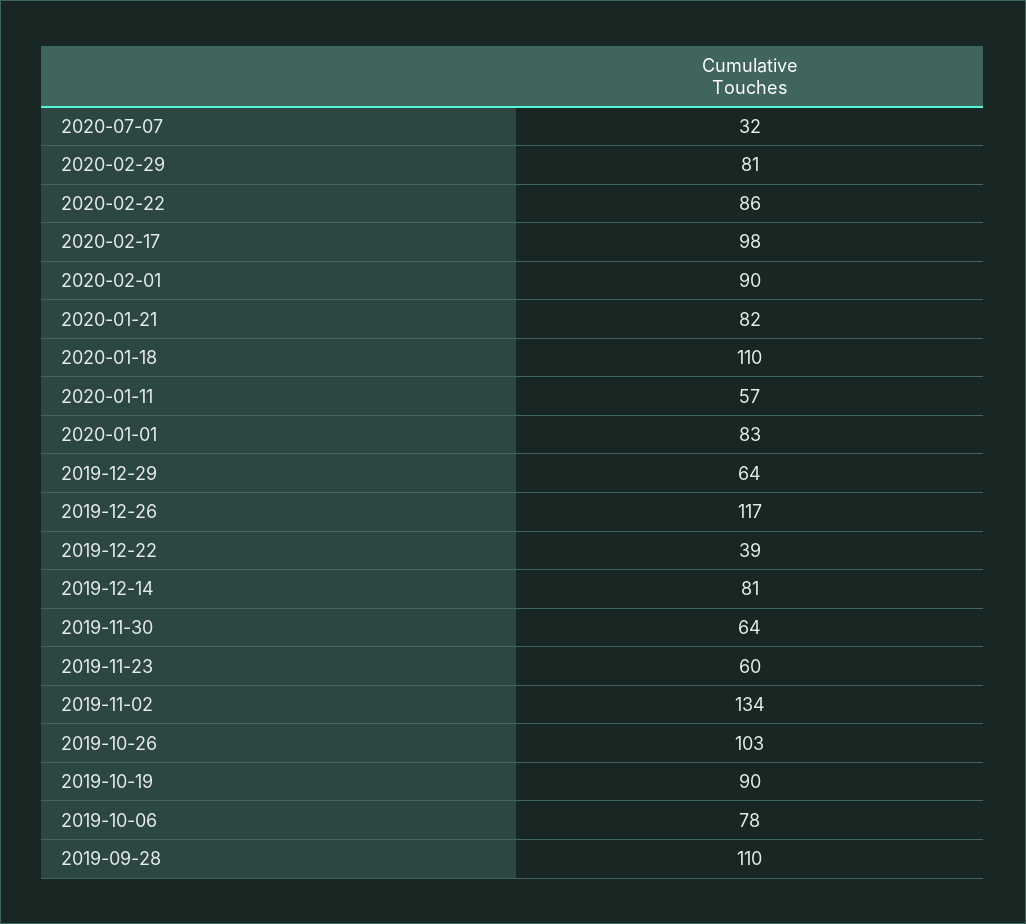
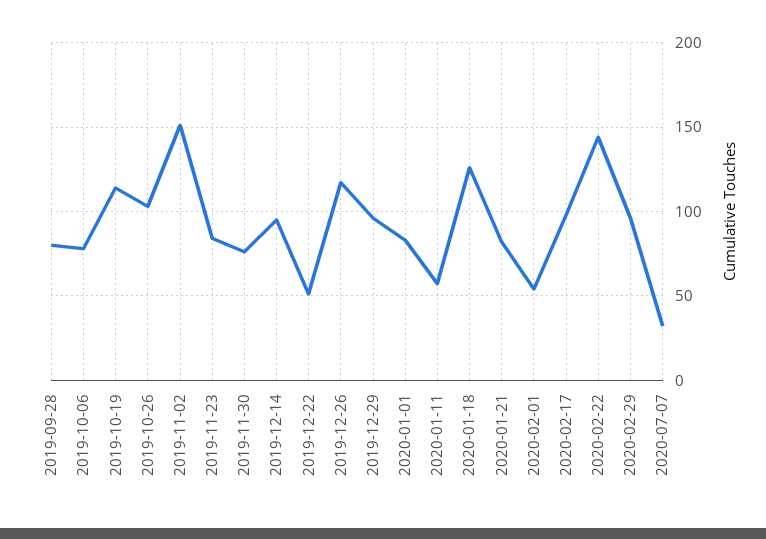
  {
    "2020-07-07": 32,
-   "2020-02-29": 81,
+   "2020-02-29": 95,
-   "2020-02-22": 86,
+   "2020-02-22": 145,
    "2020-02-17": 98,
-   "2020-02-01": 90,
+   "2020-02-01": 55,
    "2020-01-21": 82,
-   "2020-01-18": 110,
+   "2020-01-18": 125,
    "2020-01-11": 57,
    "2020-01-01": 83,
-   "2019-12-29": 64,
+   "2019-12-29": 95,
    "2019-12-26": 117,
-   "2019-12-22": 39,
+   "2019-12-22": 50,
-   "2019-12-14": 81,
+   "2019-12-14": 95,
-   "2019-11-30": 64,
+   "2019-11-30": 75,
-   "2019-11-23": 60,
+   "2019-11-23": 85,
-   "2019-11-02": 134,
+   "2019-11-02": 150,
    "2019-10-26": 103,
-   "2019-10-19": 90,
+   "2019-10-19": 115,
    "2019-10-06": 78,
-   "2019-09-28": 110
+   "2019-09-28": 80
  }

